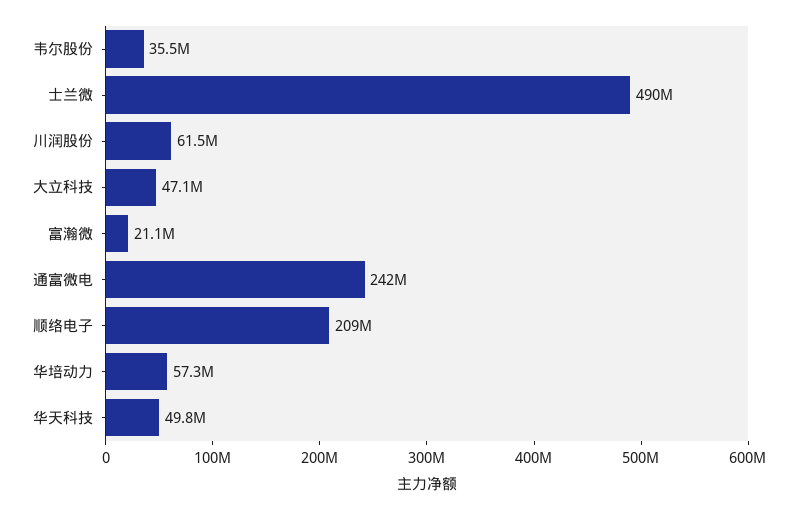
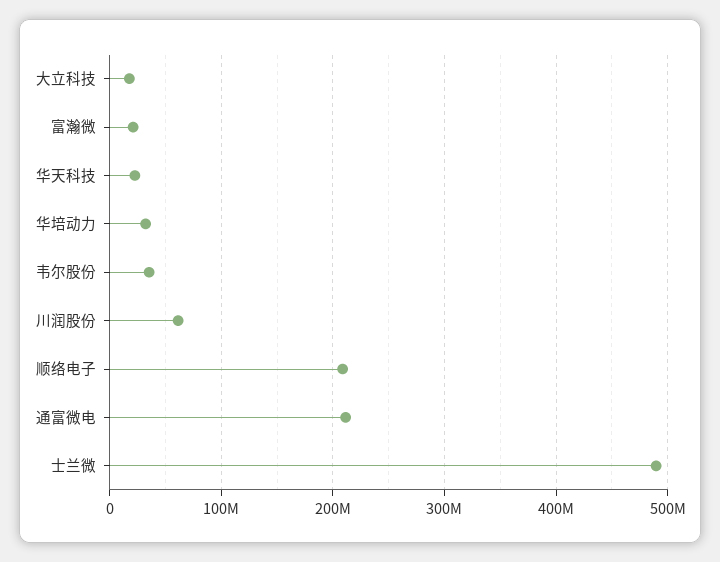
  {
    "韦尔股份": 35500000,
    "士兰微": 490000000,
    "川润股份": 61500000,
-   "大立科技": 47100000,
+   "大立科技": 20000000,
    "富瀚微": 21100000,
-   "通富微电": 242000000,
+   "通富微电": 210000000,
    "顺络电子": 209000000,
-   "华培动力": 57300000,
+   "华培动力": 30000000,
-   "华天科技": 49800000
+   "华天科技": 20000000
  }

